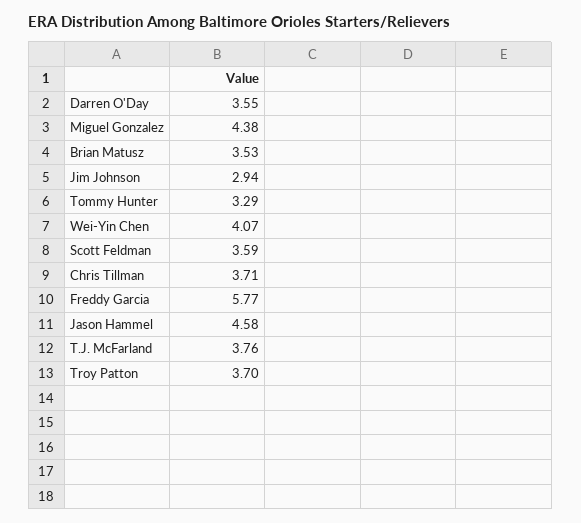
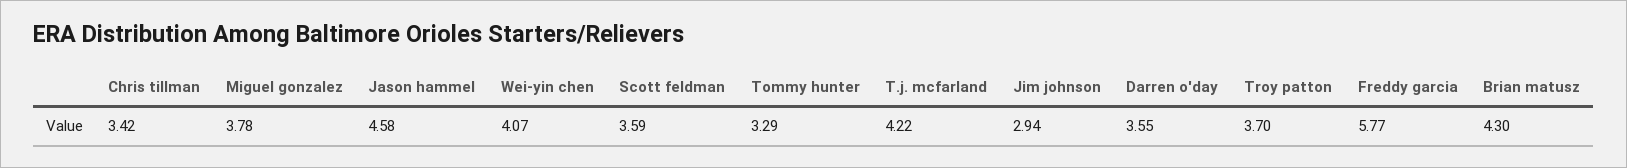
  {
    "Darren O'Day": 3.55,
-   "Miguel Gonzalez": 4.38,
+   "Miguel Gonzalez": 3.78,
-   "Brian Matusz": 3.53,
+   "Brian Matusz": 4.3,
    "Jim Johnson": 2.94,
    "Tommy Hunter": 3.29,
    "Wei-Yin Chen": 4.07,
    "Scott Feldman": 3.59,
-   "Chris Tillman": 3.71,
+   "Chris Tillman": 3.42,
    "Freddy Garcia": 5.77,
    "Jason Hammel": 4.58,
-   "T.J. McFarland": 3.76,
+   "T.J. McFarland": 4.22,
    "Troy Patton": 3.7
  }

